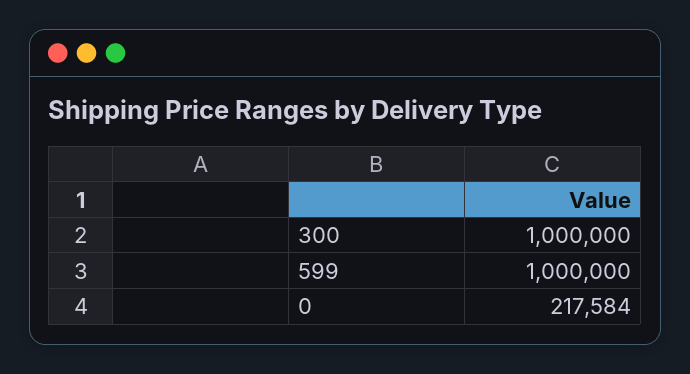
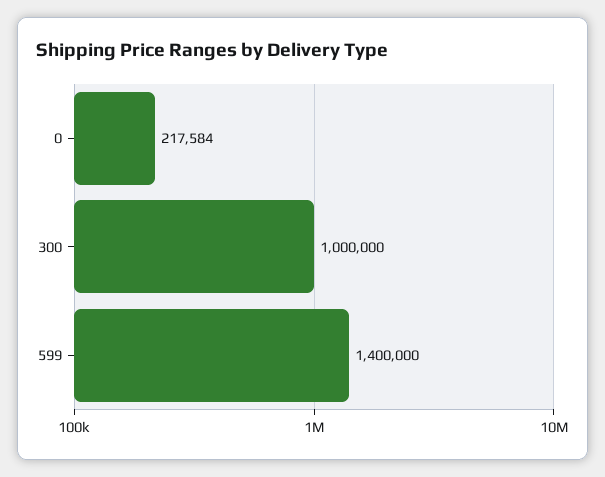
  {
    "300": 1000000,
-   "599": 1000000,
+   "599": 1400000,
    "0": 217584
  }

